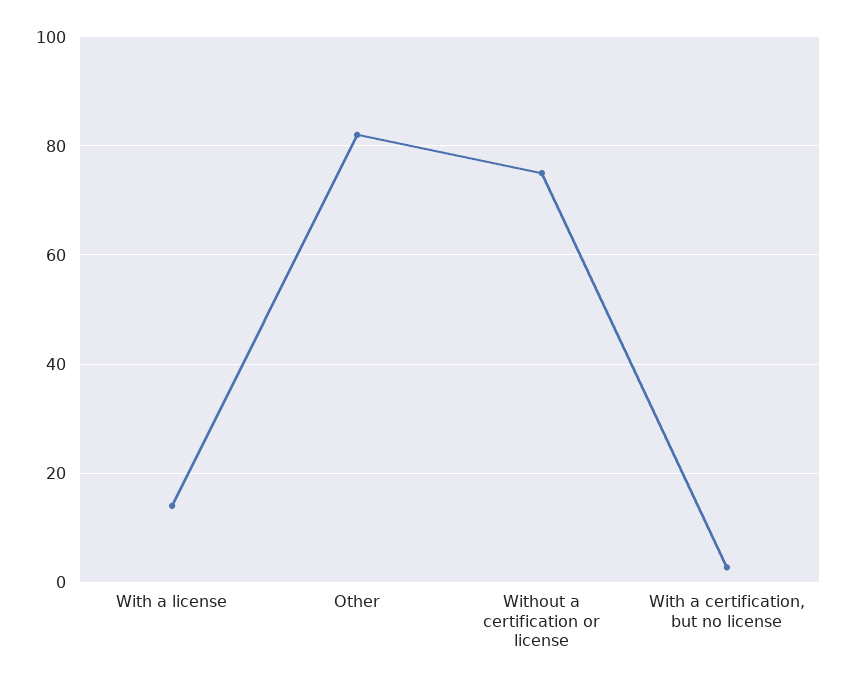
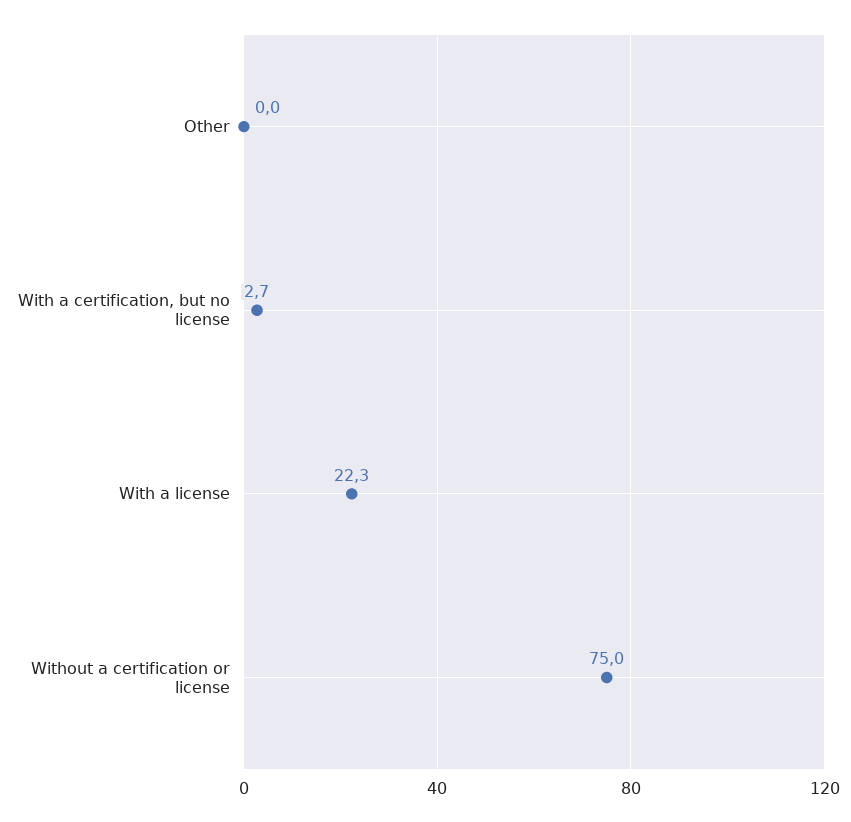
  {
-   "With a license": 14,
+   "With a license": 22.3,
-   "Other": 82,
+   "Other": 0,
    "Without a certification or license": 75,
    "With a certification, but no license": 2.7
  }

